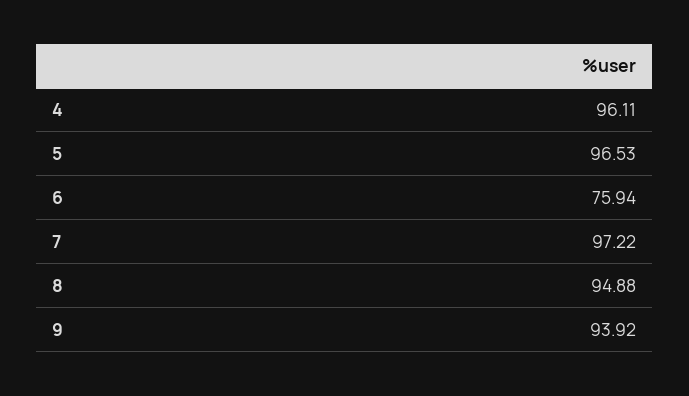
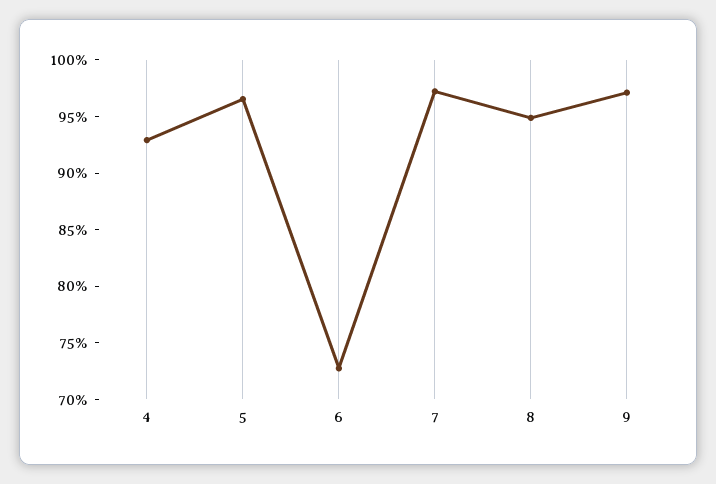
  {
-   "4": 96.11,
+   "4": 93,
    "5": 96.53,
-   "6": 75.94,
+   "6": 73,
    "7": 97.22,
    "8": 94.88,
-   "9": 93.92
+   "9": 97
  }

